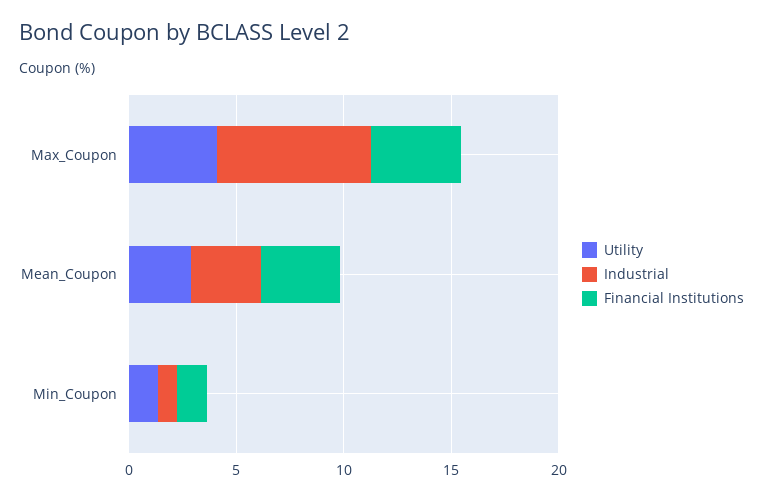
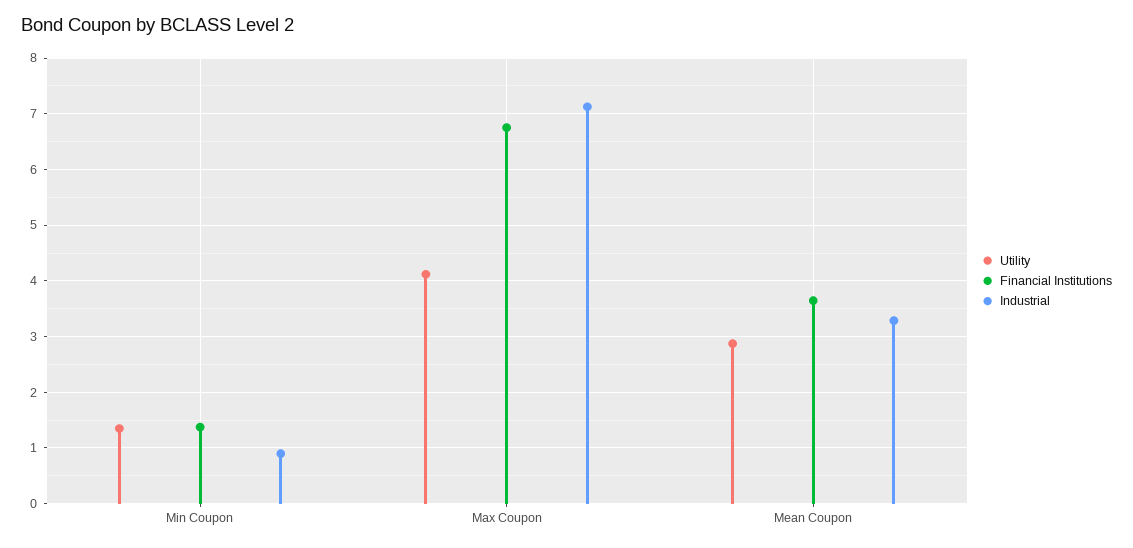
  {
    "Utility": {
      "Max_Coupon": 4.2,
      "Mean_Coupon": 2.8,
      "Min_Coupon": 1.4
    },
    "Industrial": {
      "Max_Coupon": 7.2,
      "Mean_Coupon": 3.2,
      "Min_Coupon": 1
    },
    "Financial Institutions": {
-     "Max_Coupon": 4,
+     "Max_Coupon": 6.8,
      "Mean_Coupon": 3.6,
      "Min_Coupon": 1.4
    }
  }

